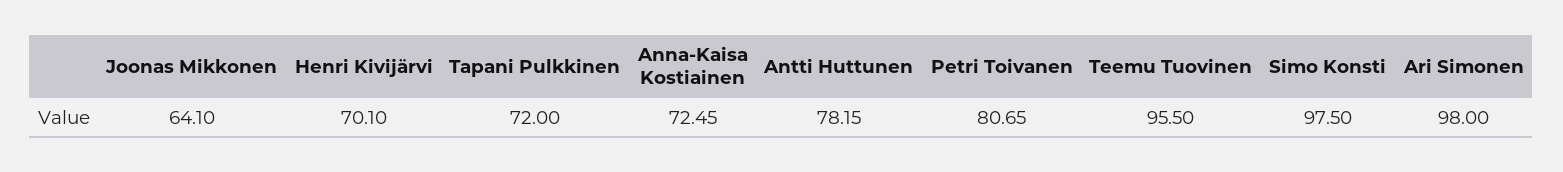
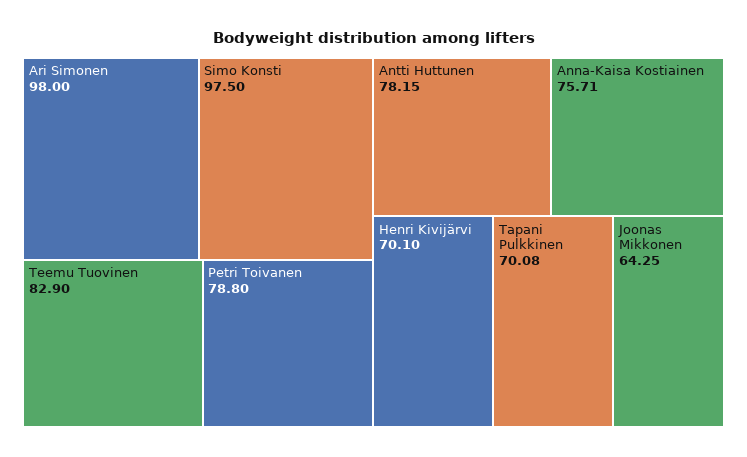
  {
-   "Joonas Mikkonen": 64.1,
+   "Joonas Mikkonen": 64.25,
    "Henri Kivijärvi": 70.1,
-   "Tapani Pulkkinen": 72,
+   "Tapani Pulkkinen": 70.08,
-   "Anna-Kaisa Kostiainen": 72.45,
+   "Anna-Kaisa Kostiainen": 75.71,
    "Antti Huttunen": 78.15,
-   "Petri Toivanen": 80.65,
+   "Petri Toivanen": 78.8,
-   "Teemu Tuovinen": 95.5,
+   "Teemu Tuovinen": 82.9,
    "Simo Konsti": 97.5,
    "Ari Simonen": 98
  }

